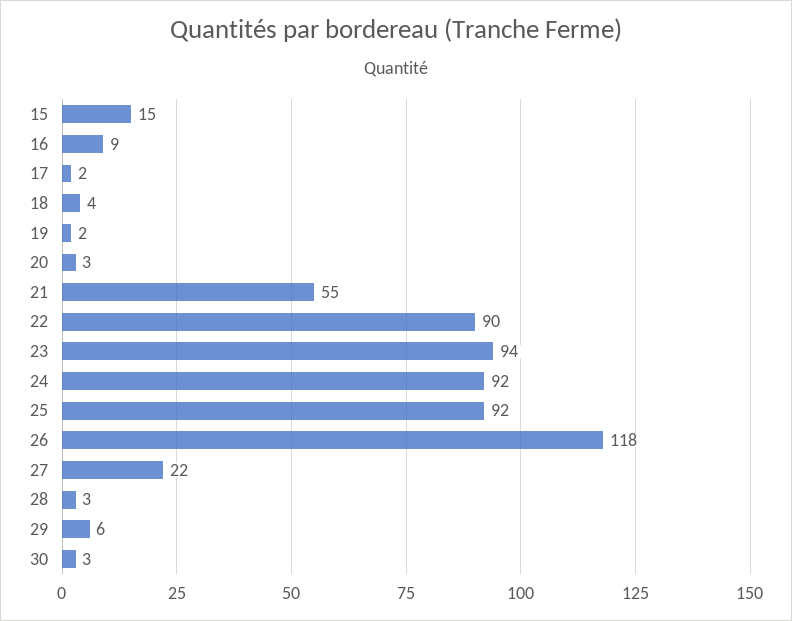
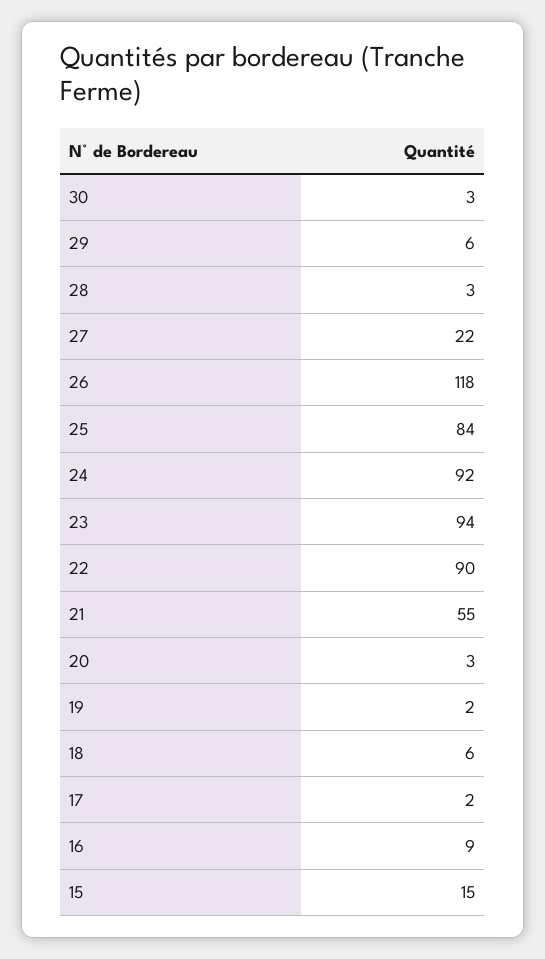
  {
    "15": 15,
    "16": 9,
    "17": 2,
-   "18": 4,
+   "18": 6,
    "19": 2,
    "20": 3,
    "21": 55,
    "22": 90,
    "23": 94,
    "24": 92,
-   "25": 92,
+   "25": 84,
    "26": 118,
    "27": 22,
    "28": 3,
    "29": 6,
    "30": 3
  }

